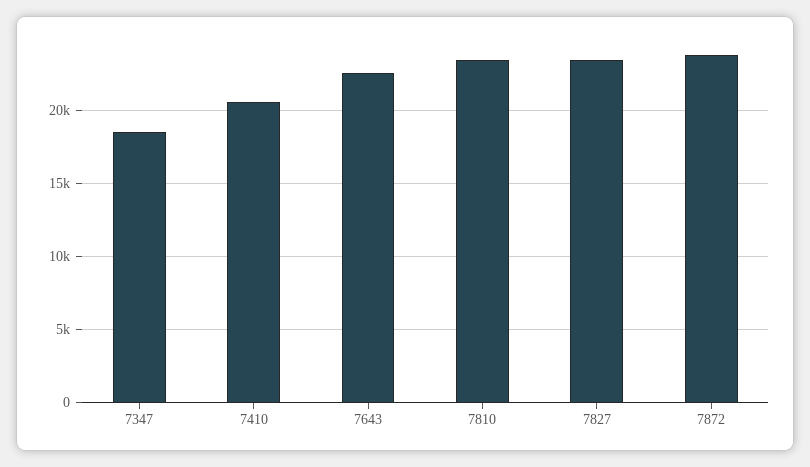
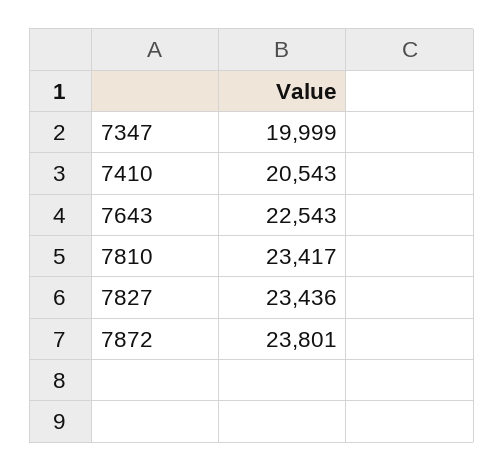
  {
-   "7347": 18500,
+   "7347": 19999,
    "7410": 20543,
    "7643": 22543,
    "7810": 23417,
    "7827": 23436,
    "7872": 23801
  }

